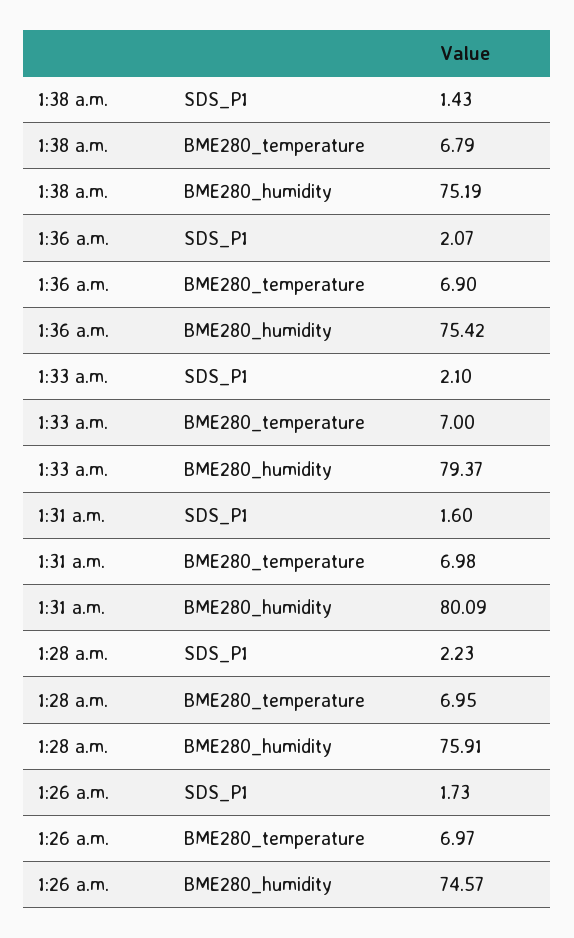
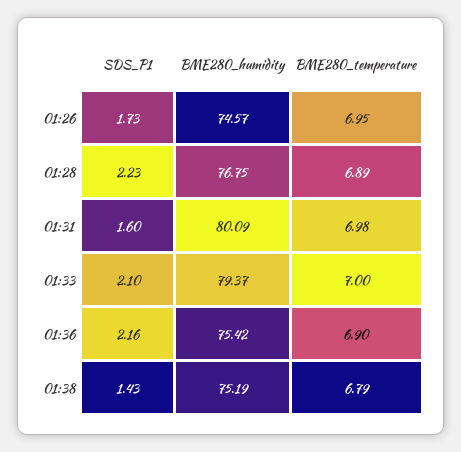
  {
    "1:38 a.m.": {
      "SDS_P1": 1.43,
      "BME280_temperature": 6.79,
      "BME280_humidity": 75.19
    },
    "1:36 a.m.": {
-     "SDS_P1": 2.07,
+     "SDS_P1": 2.16,
      "BME280_temperature": 6.9,
      "BME280_humidity": 75.42
    },
    "1:33 a.m.": {
      "SDS_P1": 2.1,
      "BME280_temperature": 7,
      "BME280_humidity": 79.37
    },
    "1:31 a.m.": {
      "SDS_P1": 1.6,
      "BME280_temperature": 6.98,
      "BME280_humidity": 80.09
    },
    "1:28 a.m.": {
      "SDS_P1": 2.23,
-     "BME280_temperature": 6.95,
+     "BME280_temperature": 6.89,
-     "BME280_humidity": 75.91
+     "BME280_humidity": 76.75
    },
    "1:26 a.m.": {
      "SDS_P1": 1.73,
-     "BME280_temperature": 6.97,
+     "BME280_temperature": 6.95,
      "BME280_humidity": 74.57
    }
  }

